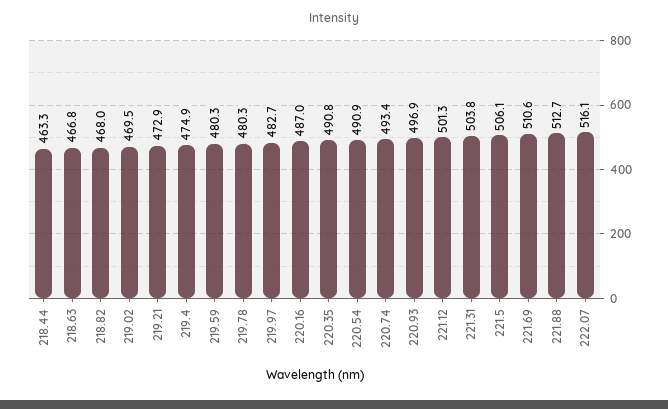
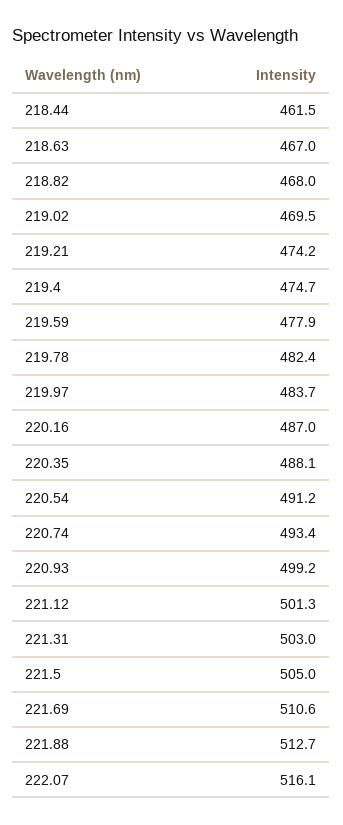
  {
-   "218.44": 463.3,
+   "218.44": 461.5,
-   "218.63": 466.8,
+   "218.63": 467,
    "218.82": 468,
    "219.02": 469.5,
-   "219.21": 472.9,
+   "219.21": 474.2,
-   "219.4": 474.9,
+   "219.4": 474.7,
-   "219.59": 480.3,
+   "219.59": 477.9,
-   "219.78": 480.3,
+   "219.78": 482.4,
-   "219.97": 482.7,
+   "219.97": 483.7,
    "220.16": 487,
-   "220.35": 490.8,
+   "220.35": 488.1,
-   "220.54": 490.9,
+   "220.54": 491.2,
    "220.74": 493.4,
-   "220.93": 496.9,
+   "220.93": 499.2,
    "221.12": 501.3,
-   "221.31": 503.8,
+   "221.31": 503,
-   "221.5": 506.1,
+   "221.5": 505,
    "221.69": 510.6,
    "221.88": 512.7,
    "222.07": 516.1
  }

